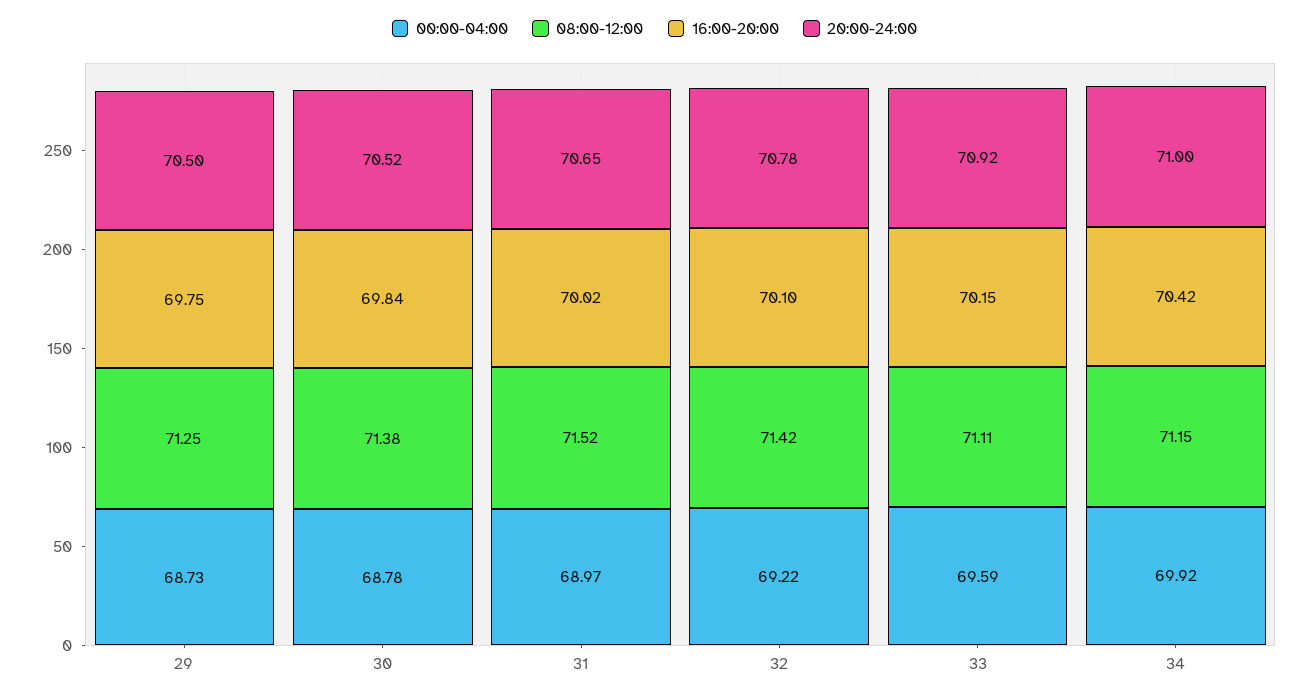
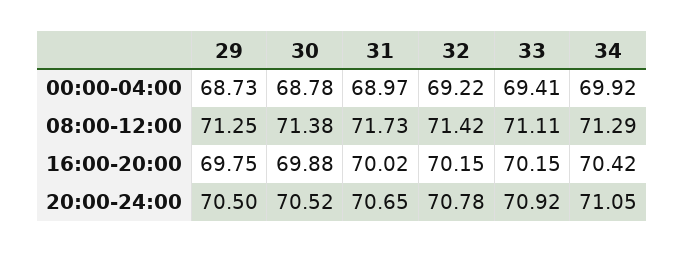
  {
    "00:00-04:00": {
      "29": 68.73,
      "30": 68.78,
      "31": 68.97,
      "32": 69.22,
-     "33": 69.59,
+     "33": 69.41,
      "34": 69.92
    },
    "08:00-12:00": {
      "29": 71.25,
      "30": 71.38,
-     "31": 71.52,
+     "31": 71.73,
      "32": 71.42,
      "33": 71.11,
-     "34": 71.15
+     "34": 71.29
    },
    "16:00-20:00": {
      "29": 69.75,
-     "30": 69.84,
+     "30": 69.88,
      "31": 70.02,
-     "32": 70.1,
+     "32": 70.15,
      "33": 70.15,
      "34": 70.42
    },
    "20:00-24:00": {
      "29": 70.5,
      "30": 70.52,
      "31": 70.65,
      "32": 70.78,
      "33": 70.92,
-     "34": 71
+     "34": 71.05
    }
  }

